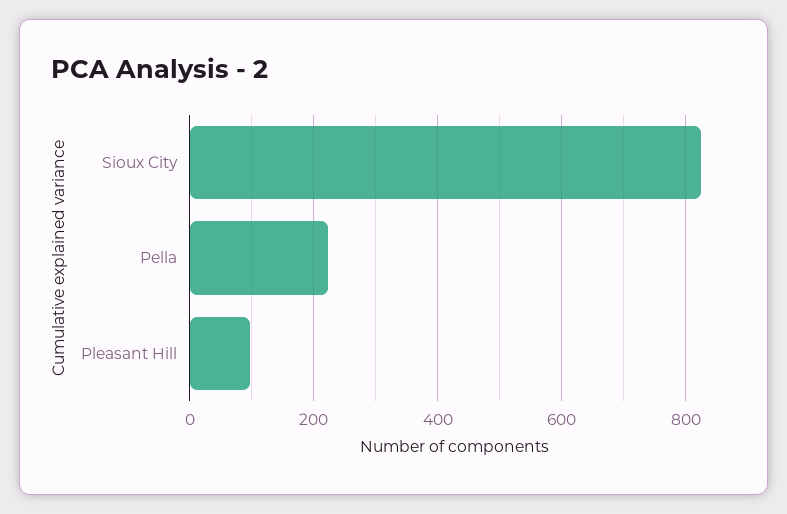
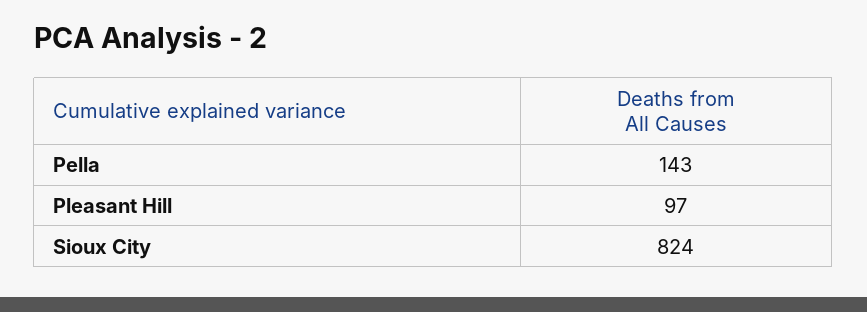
  {
    "Sioux City": 824,
-   "Pella": 220,
+   "Pella": 143,
    "Pleasant Hill": 97
  }

